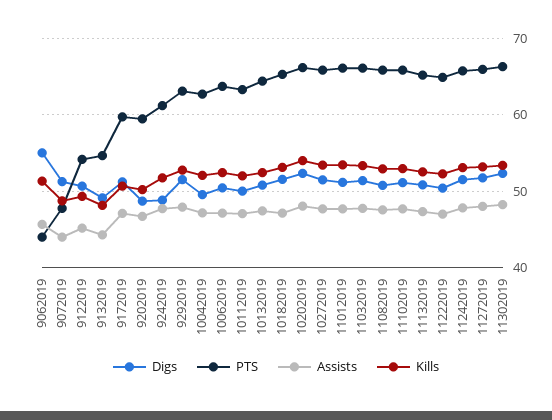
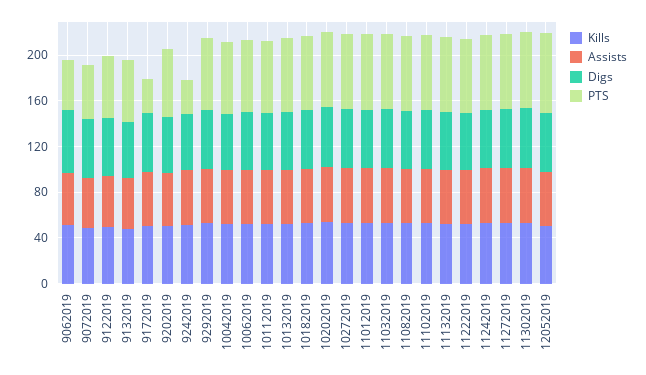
  {
    "Digs": {
      "9062019": 55,
      "9072019": 51,
      "9122019": 51,
      "9132019": 49,
      "9172019": 51,
      "9202019": 49,
      "9242019": 49,
      "9292019": 52,
      "10042019": 50,
      "10062019": 50,
      "10112019": 50,
      "10132019": 51,
      "10182019": 52,
      "10202019": 52,
      "10272019": 51,
      "11012019": 51,
      "11032019": 51,
      "11082019": 51,
      "11102019": 51,
      "11132019": 51,
      "11222019": 50,
      "11242019": 52,
      "11272019": 52,
-     "11302019": 52
+     "11302019": 52,
+     "12052019": 50
    },
    "PTS": {
      "9062019": 44,
      "9072019": 48,
      "9122019": 54,
      "9132019": 55,
-     "9172019": 60,
+     "9172019": 30,
      "9202019": 59,
-     "9242019": 61,
+     "9242019": 30,
      "9292019": 63,
      "10042019": 63,
      "10062019": 64,
      "10112019": 63,
      "10132019": 64,
      "10182019": 65,
      "10202019": 66,
      "10272019": 66,
      "11012019": 66,
      "11032019": 66,
      "11082019": 66,
      "11102019": 66,
      "11132019": 65,
      "11222019": 65,
      "11242019": 66,
      "11272019": 66,
-     "11302019": 66
+     "11302019": 66,
+     "12052019": 70
    },
    "Assists": {
      "9062019": 46,
      "9072019": 44,
      "9122019": 45,
      "9132019": 44,
      "9172019": 47,
      "9202019": 47,
      "9242019": 48,
      "9292019": 48,
      "10042019": 47,
      "10062019": 47,
      "10112019": 47,
      "10132019": 47,
      "10182019": 47,
      "10202019": 48,
      "10272019": 48,
      "11012019": 48,
      "11032019": 48,
      "11082019": 48,
      "11102019": 48,
      "11132019": 47,
      "11222019": 47,
      "11242019": 48,
      "11272019": 48,
-     "11302019": 48
+     "11302019": 48,
+     "12052019": 50
    },
    "Kills": {
      "9062019": 51,
      "9072019": 49,
      "9122019": 49,
      "9132019": 48,
      "9172019": 51,
      "9202019": 50,
      "9242019": 52,
      "9292019": 53,
      "10042019": 52,
      "10062019": 52,
      "10112019": 52,
      "10132019": 52,
      "10182019": 53,
      "10202019": 54,
      "10272019": 53,
      "11012019": 53,
      "11032019": 53,
      "11082019": 53,
      "11102019": 53,
      "11132019": 53,
      "11222019": 52,
      "11242019": 53,
      "11272019": 53,
-     "11302019": 53
+     "11302019": 53,
+     "12052019": 50
    }
  }

